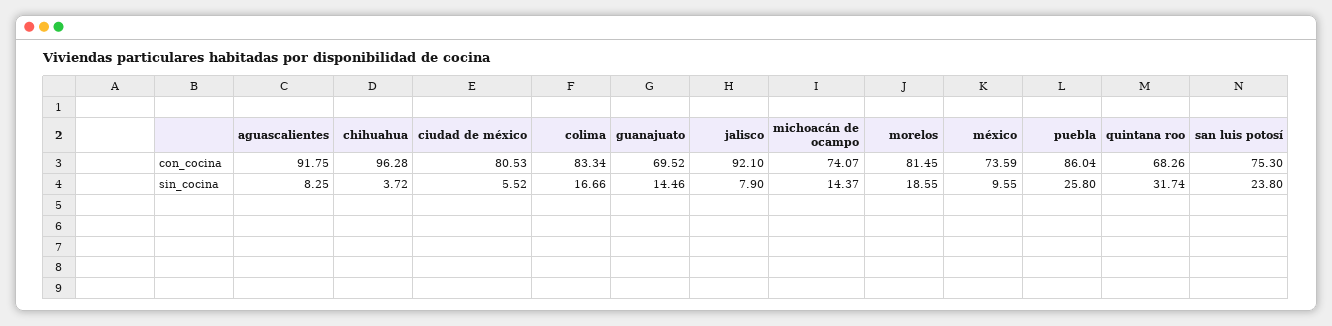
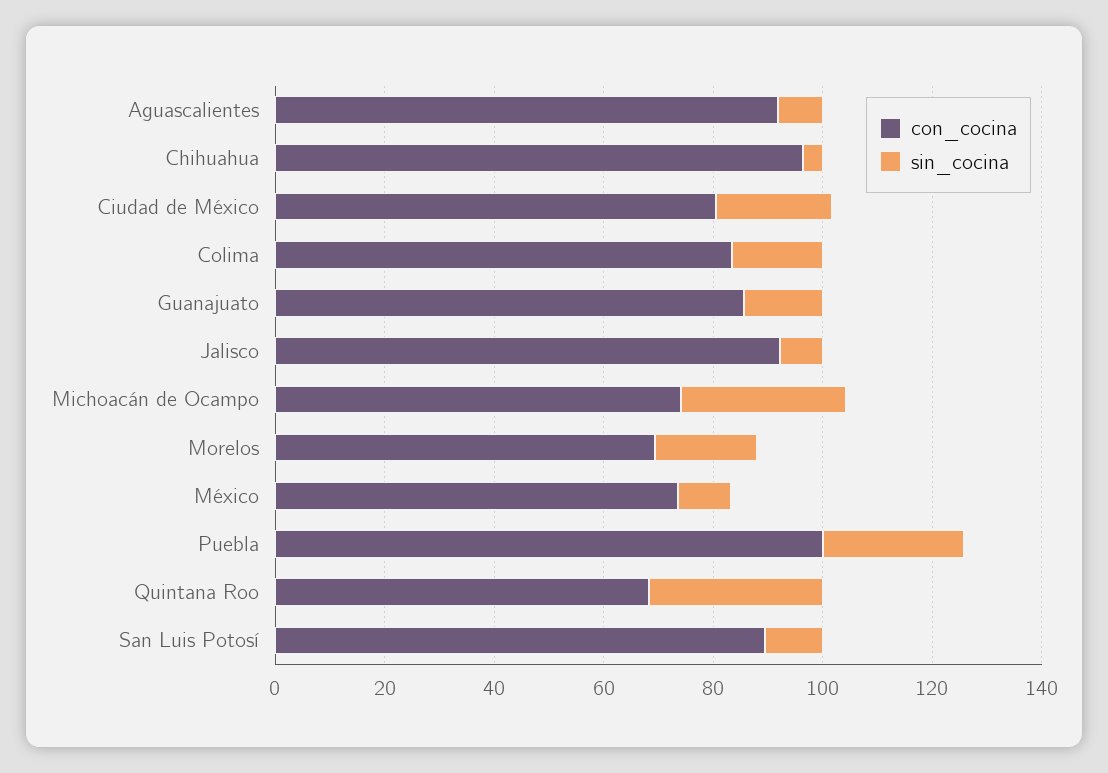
  {
    "con_cocina": {
      "aguascalientes": 91.75,
      "chihuahua": 96.28,
      "ciudad de méxico": 80.53,
      "colima": 83.34,
-     "guanajuato": 69.52,
+     "guanajuato": 85,
      "jalisco": 92.1,
      "michoacán de ocampo": 74.07,
-     "morelos": 81.45,
+     "morelos": 70,
      "méxico": 73.59,
-     "puebla": 86.04,
+     "puebla": 100,
      "quintana roo": 68.26,
-     "san luis potosí": 75.3
+     "san luis potosí": 90
    },
    "sin_cocina": {
      "aguascalientes": 8.25,
      "chihuahua": 3.72,
-     "ciudad de méxico": 5.52,
+     "ciudad de méxico": 20,
      "colima": 16.66,
      "guanajuato": 14.46,
      "jalisco": 7.9,
-     "michoacán de ocampo": 14.37,
+     "michoacán de ocampo": 30,
      "morelos": 18.55,
      "méxico": 9.55,
      "puebla": 25.8,
      "quintana roo": 31.74,
-     "san luis potosí": 23.8
+     "san luis potosí": 10
    }
  }

